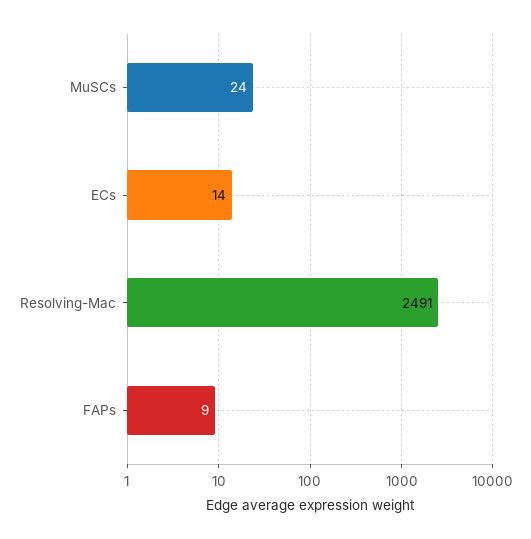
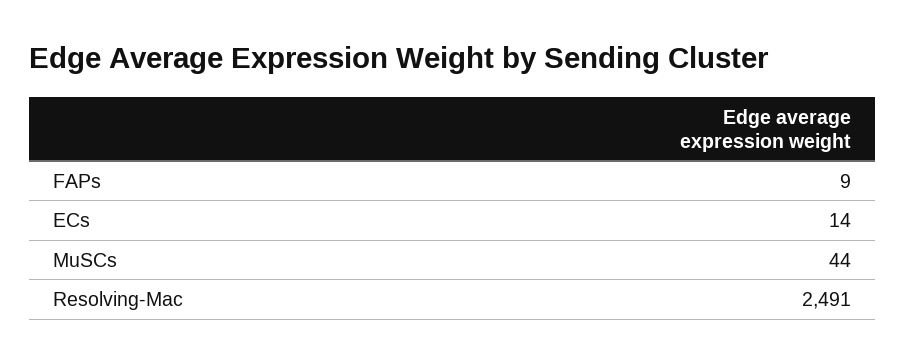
  {
-   "MuSCs": 24,
+   "MuSCs": 44,
    "ECs": 14,
    "Resolving-Mac": 2491,
    "FAPs": 9
  }

